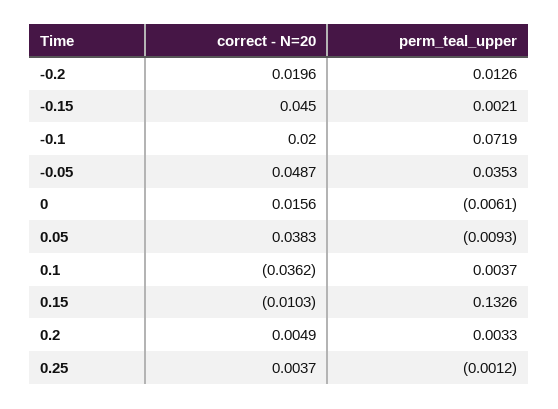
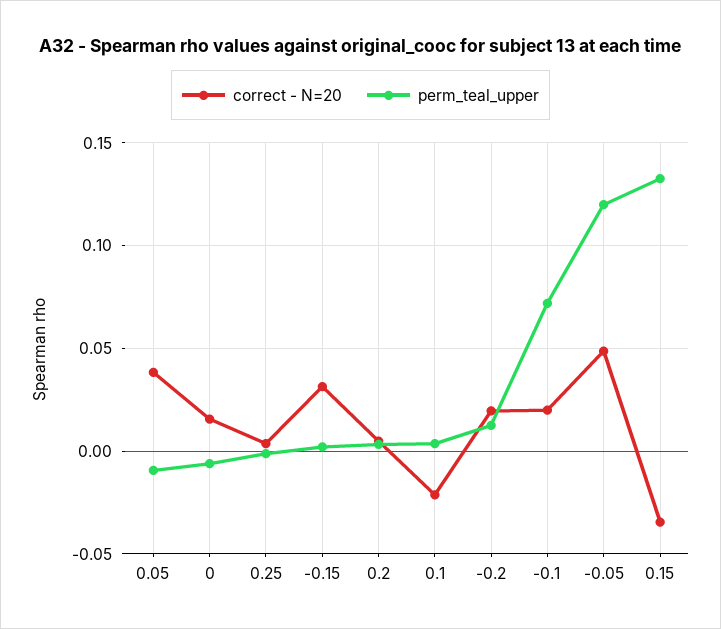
  {
    "correct - N=20": {
      "-0.2": 0.0196,
-     "-0.15": 0.045,
+     "-0.15": 0.03,
      "-0.1": 0.02,
      "-0.05": 0.0487,
      "0": 0.0156,
      "0.05": 0.0383,
-     "0.1": -0.0362,
+     "0.1": -0.02,
-     "0.15": -0.0103,
+     "0.15": -0.035,
      "0.2": 0.0049,
      "0.25": 0.0037
    },
    "perm_teal_upper": {
      "-0.2": 0.0126,
      "-0.15": 0.0021,
      "-0.1": 0.0719,
-     "-0.05": 0.0353,
+     "-0.05": 0.12,
      "0": -0.0061,
      "0.05": -0.0093,
      "0.1": 0.0037,
      "0.15": 0.1326,
      "0.2": 0.0033,
      "0.25": -0.0012
    }
  }

